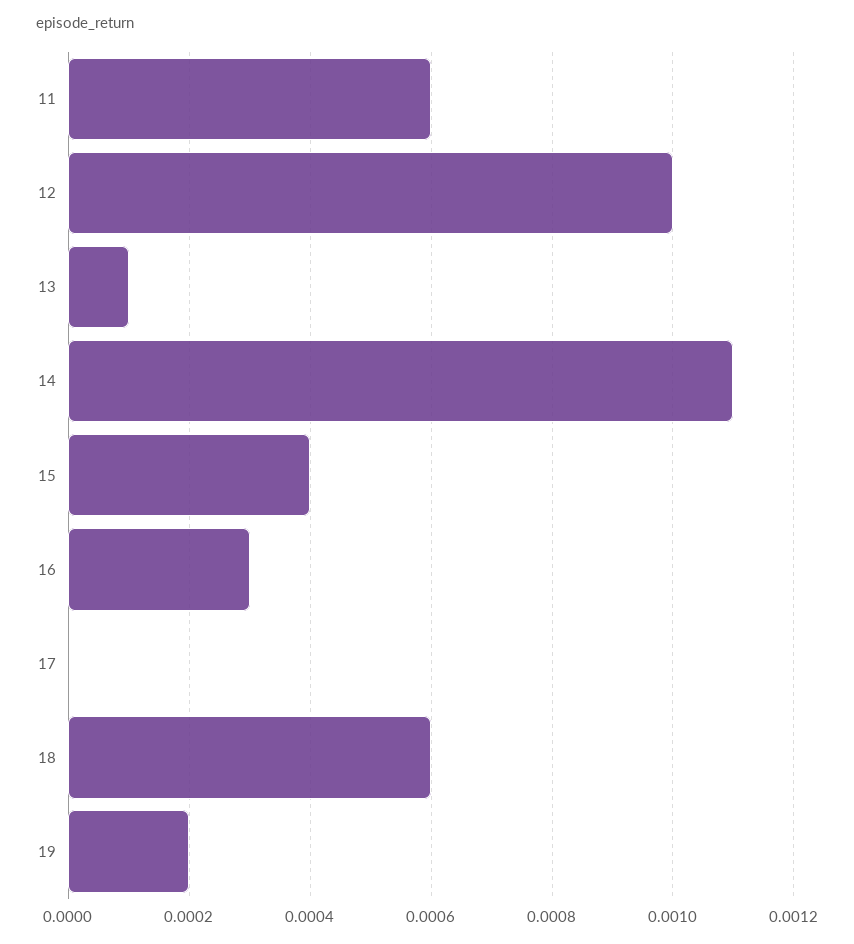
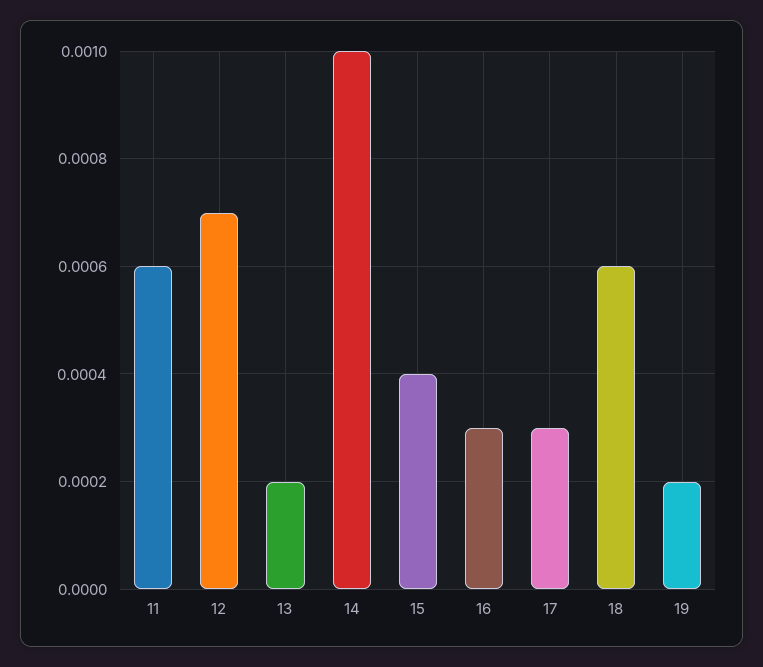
  {
    "11": 0.0006,
-   "12": 0.001,
+   "12": 0.0007,
-   "13": 0.0001,
+   "13": 0.0002,
-   "14": 0.0011,
+   "14": 0.001,
    "15": 0.0004,
    "16": 0.0003,
-   "17": 0,
+   "17": 0.0003,
    "18": 0.0006,
    "19": 0.0002
  }

